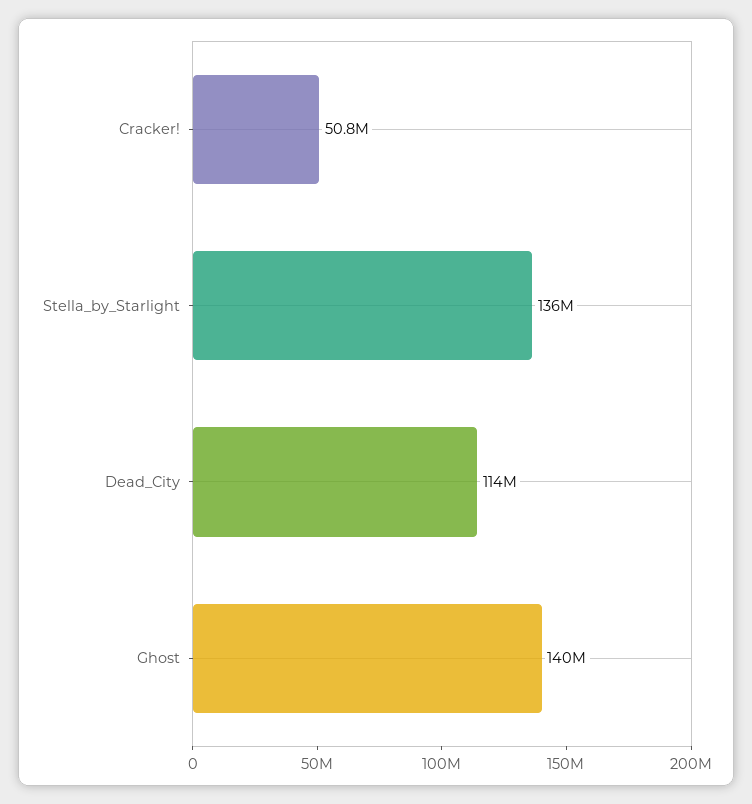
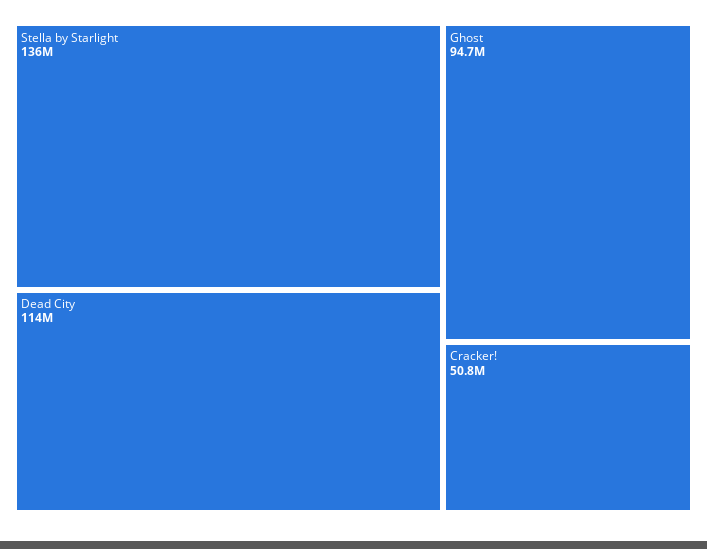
  {
    "Cracker!": 50800000,
    "Stella_by_Starlight": 136000000,
    "Dead_City": 114000000,
-   "Ghost": 140000000
+   "Ghost": 94700000
  }

